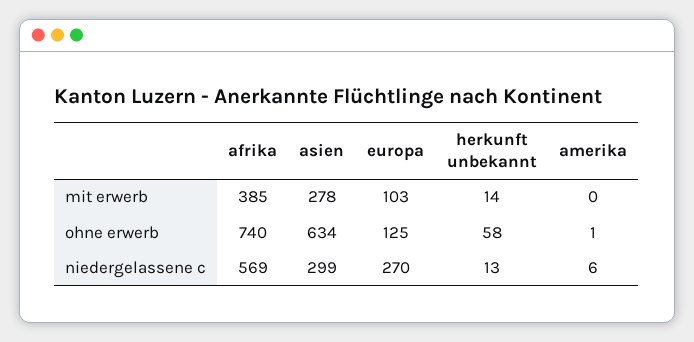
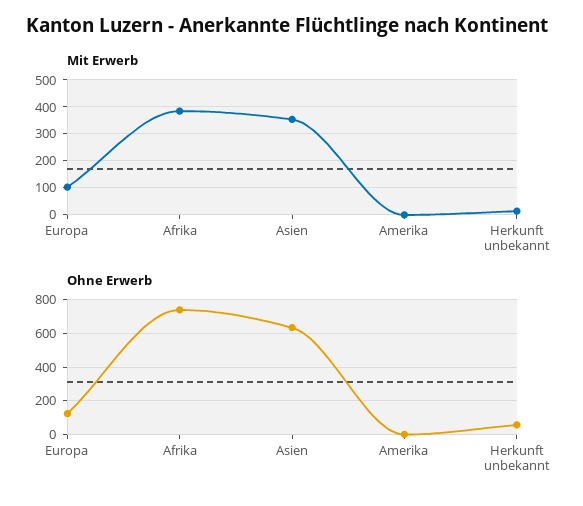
  {
    "mit erwerb": {
      "afrika": 385,
-     "asien": 278,
+     "asien": 350,
      "europa": 103,
      "herkunft unbekannt": 14,
      "amerika": 0
    },
    "ohne erwerb": {
      "afrika": 740,
      "asien": 634,
      "europa": 125,
      "herkunft unbekannt": 58,
      "amerika": 1
-   },
+   }
-   "niedergelassene c": {
-     "afrika": 569,
-     "asien": 299,
-     "europa": 270,
-     "herkunft unbekannt": 13,
-     "amerika": 6
-   }
  }

